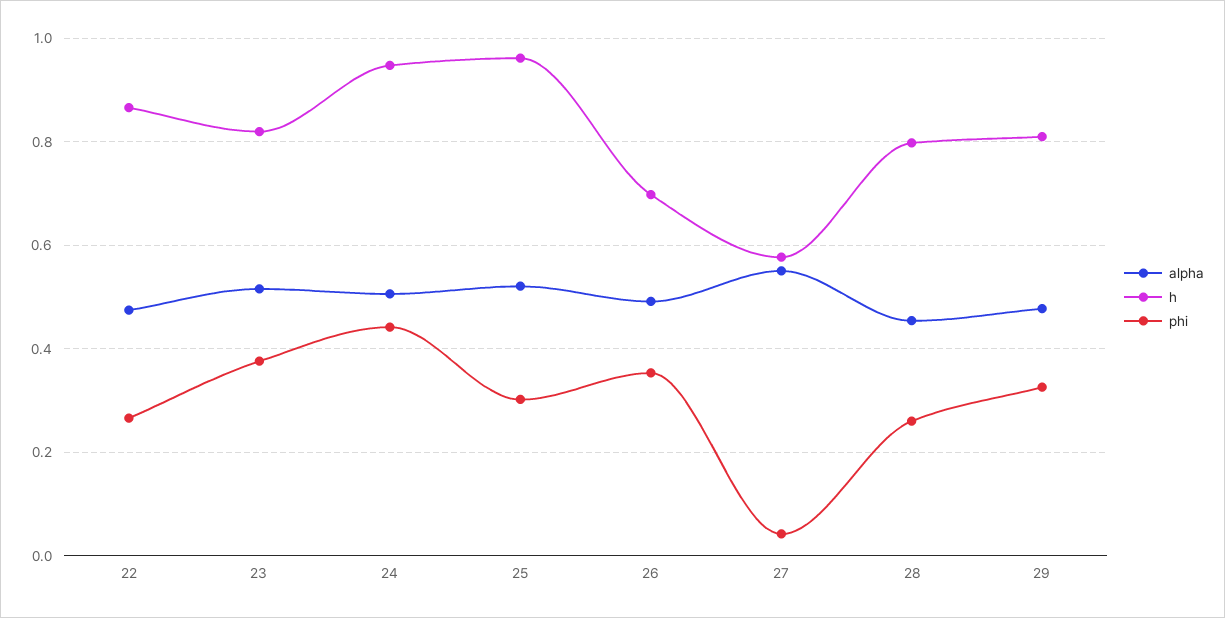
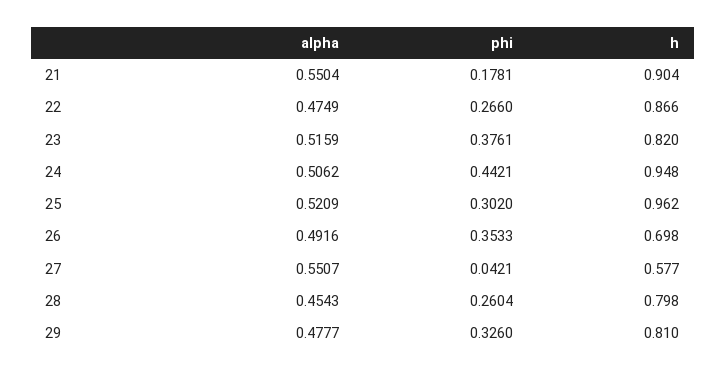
  {
    "alpha": {
      "22": 0.4749,
      "23": 0.5159,
      "24": 0.5062,
      "25": 0.5209,
      "26": 0.4916,
      "27": 0.5507,
      "28": 0.4543,
-     "29": 0.4777
+     "29": 0.4777,
+     "21": 0.5504
    },
    "h": {
      "22": 0.866,
      "23": 0.82,
      "24": 0.948,
      "25": 0.962,
      "26": 0.698,
      "27": 0.577,
      "28": 0.798,
-     "29": 0.81
+     "29": 0.81,
+     "21": 0.904
    },
    "phi": {
      "22": 0.266,
      "23": 0.3761,
      "24": 0.4421,
      "25": 0.302,
      "26": 0.3533,
      "27": 0.0421,
      "28": 0.2604,
-     "29": 0.326
+     "29": 0.326,
+     "21": 0.1781
    }
  }

